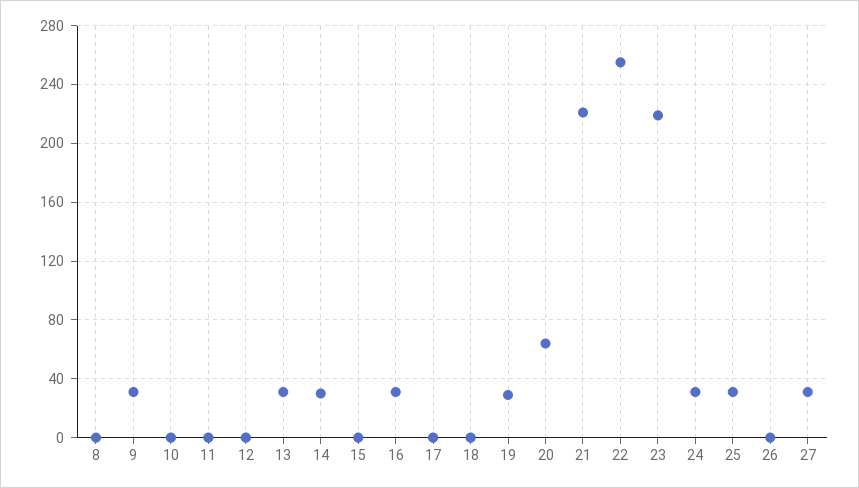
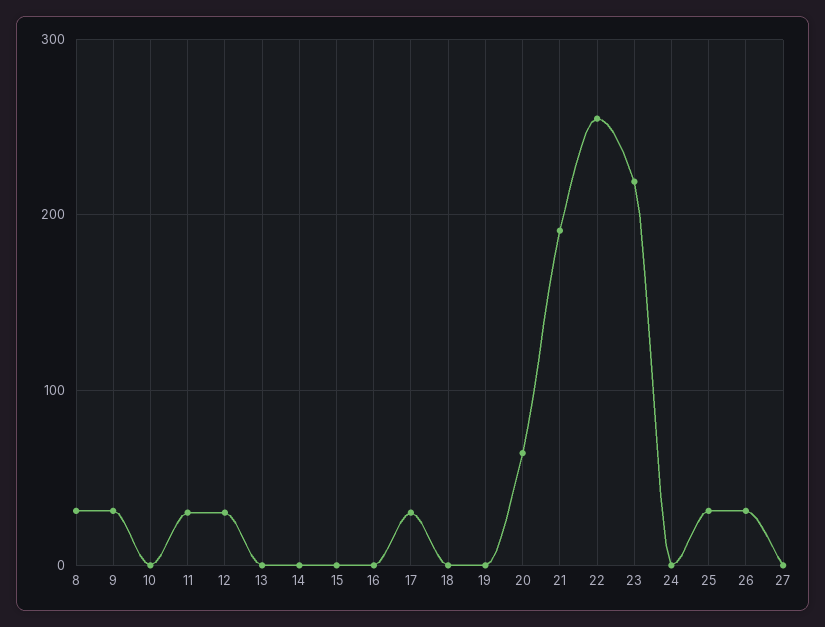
  {
-   "8": 0,
+   "8": 30,
    "9": 30,
    "10": 0,
-   "11": 0,
+   "11": 30,
-   "12": 0,
+   "12": 30,
-   "13": 30,
+   "13": 0,
-   "14": 30,
+   "14": 0,
    "15": 0,
-   "16": 30,
+   "16": 0,
-   "17": 0,
+   "17": 30,
    "18": 0,
-   "19": 30,
+   "19": 0,
    "20": 65,
-   "21": 220,
+   "21": 190,
    "22": 255,
    "23": 220,
-   "24": 30,
+   "24": 0,
    "25": 30,
-   "26": 0,
+   "26": 30,
-   "27": 30
+   "27": 0
  }

